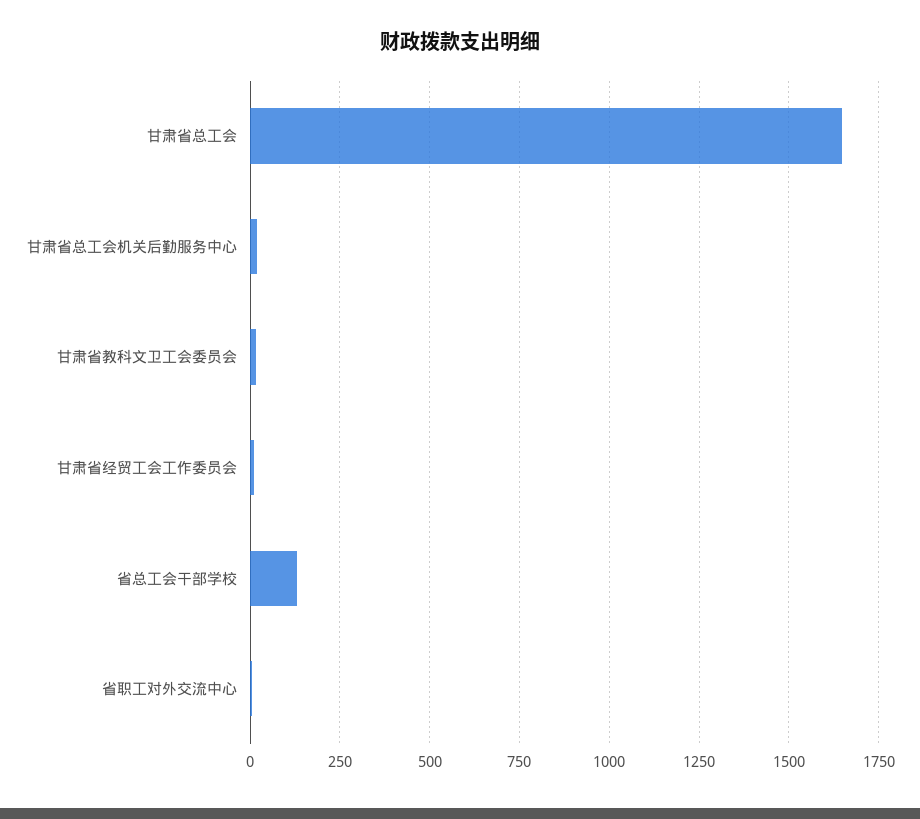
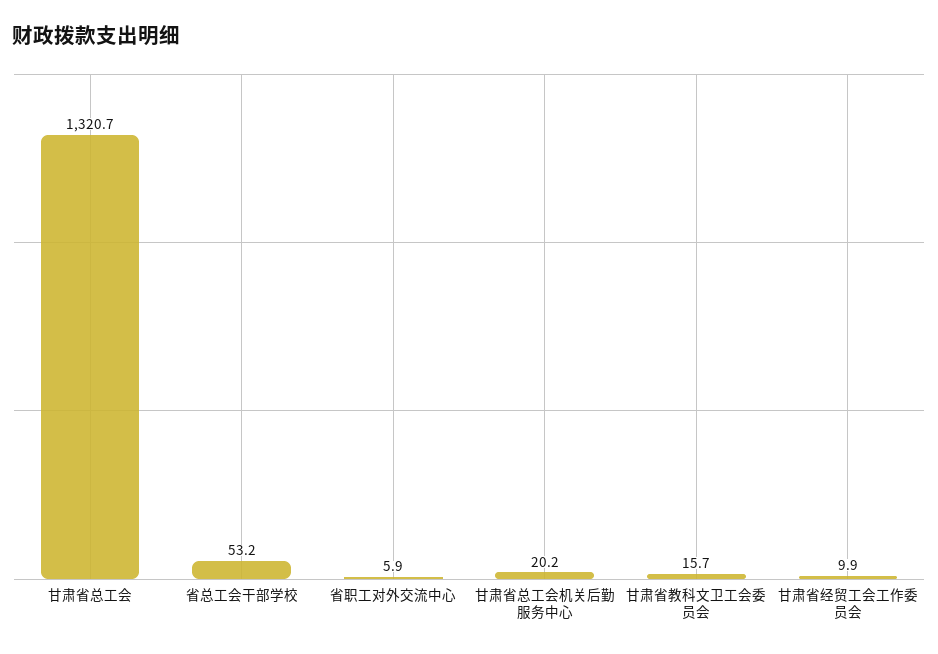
  {
-   "甘肃省总工会": 1650,
+   "甘肃省总工会": 1320.7,
    "甘肃省总工会机关后勤服务中心": 20.2,
    "甘肃省教科文卫工会委员会": 15.7,
    "甘肃省经贸工会工作委员会": 9.9,
-   "省总工会干部学校": 125,
+   "省总工会干部学校": 53.2,
    "省职工对外交流中心": 5.9
  }

